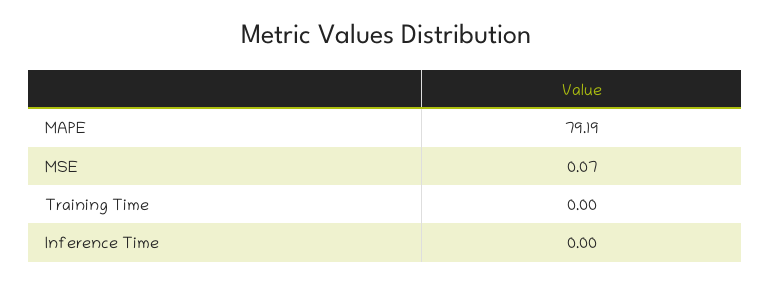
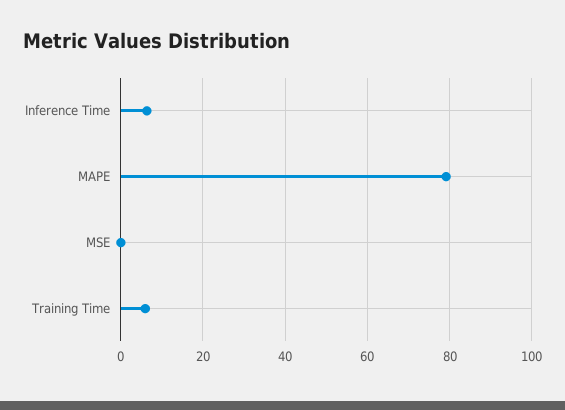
  {
    "MAPE": 79.19,
    "MSE": 0.07,
-   "Training Time": 0,
+   "Training Time": 6,
-   "Inference Time": 0
+   "Inference Time": 6
  }

